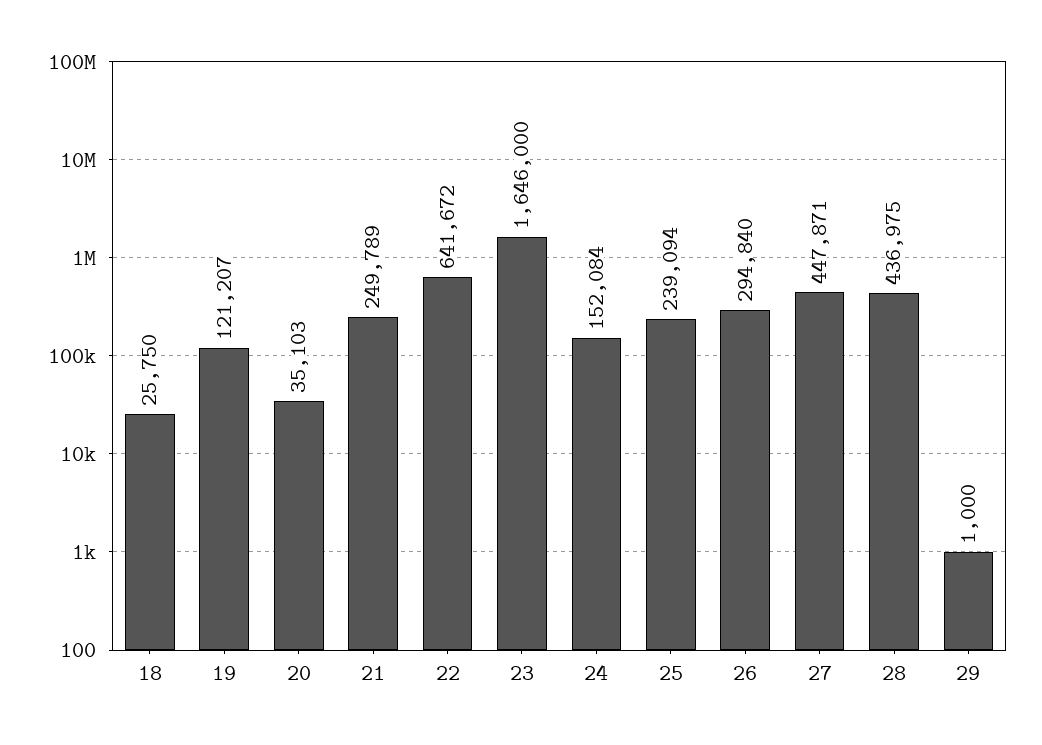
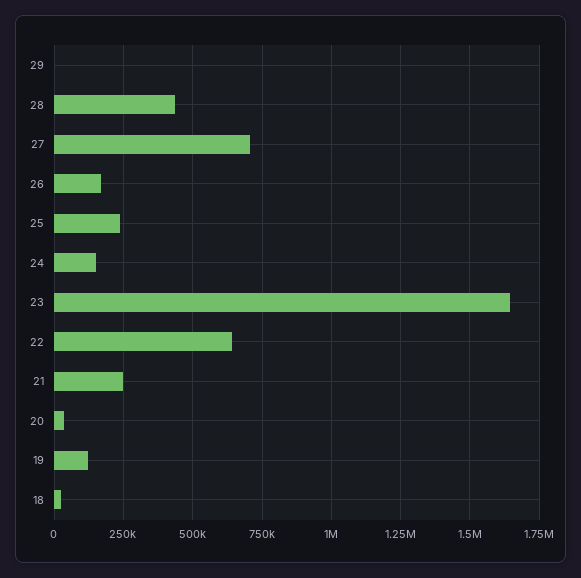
  {
    "18": 25750,
    "19": 121207,
    "20": 35103,
    "21": 249789,
    "22": 641672,
    "23": 1646000,
    "24": 152084,
    "25": 239094,
-   "26": 294840,
+   "26": 175000,
-   "27": 447871,
+   "27": 700000,
    "28": 436975,
    "29": 1000
  }

